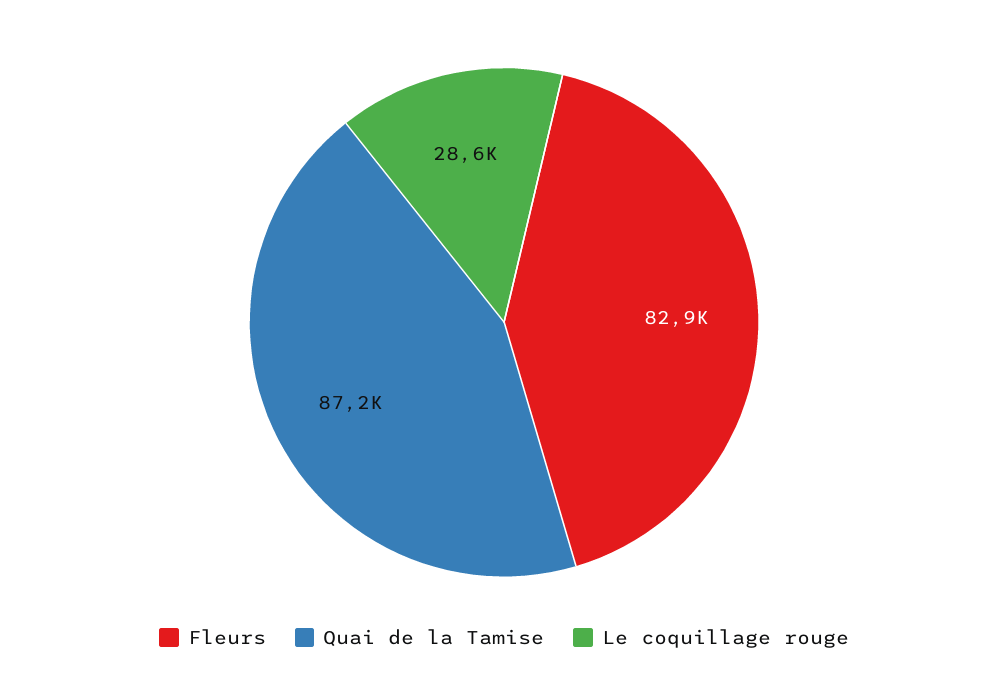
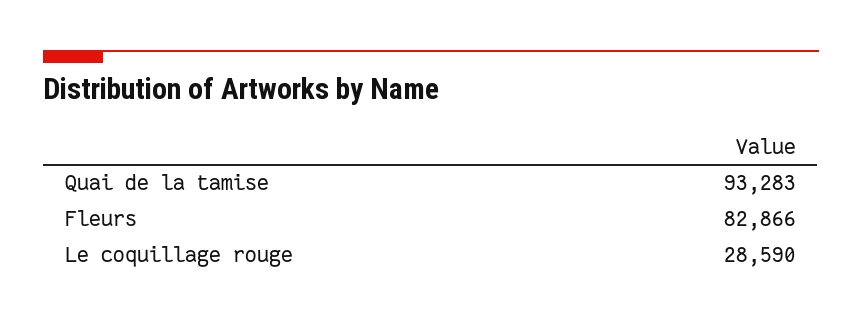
  {
    "Fleurs": 82866,
-   "Quai de la Tamise": 87200,
+   "Quai de la Tamise": 93283,
    "Le coquillage rouge": 28590
  }

